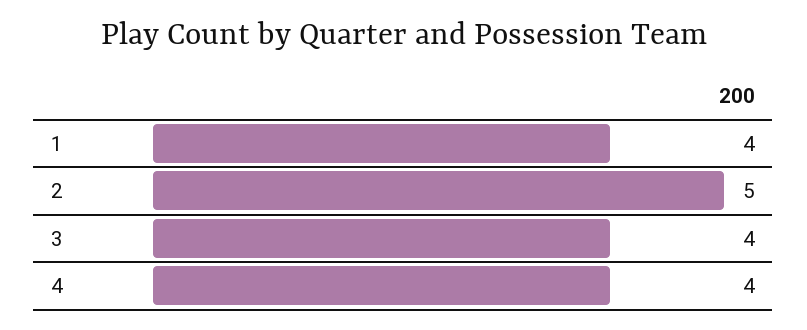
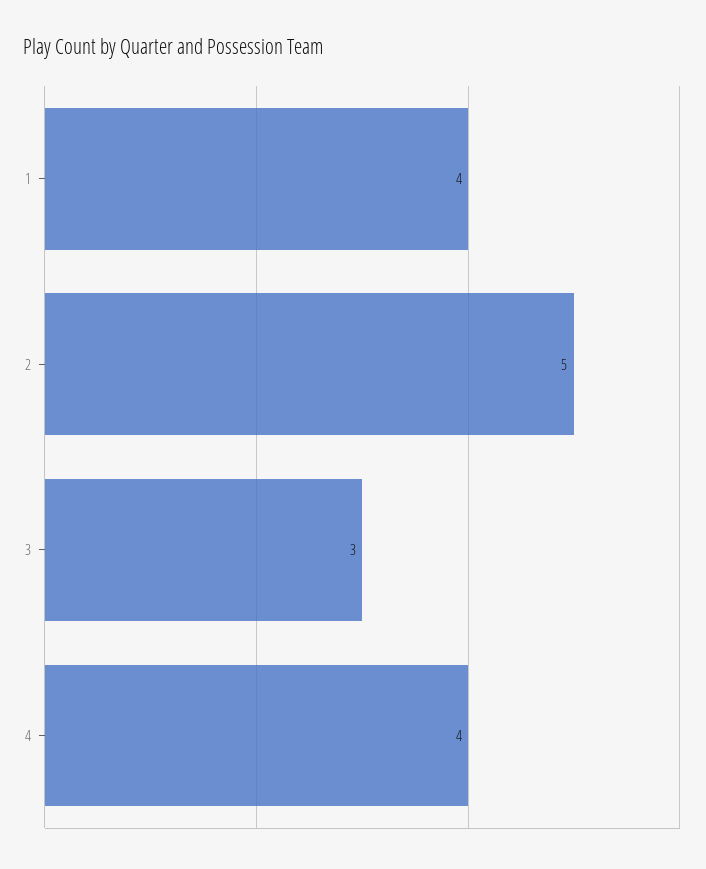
  {
    "1": 4,
    "2": 5,
-   "3": 4,
+   "3": 3,
    "4": 4
  }

